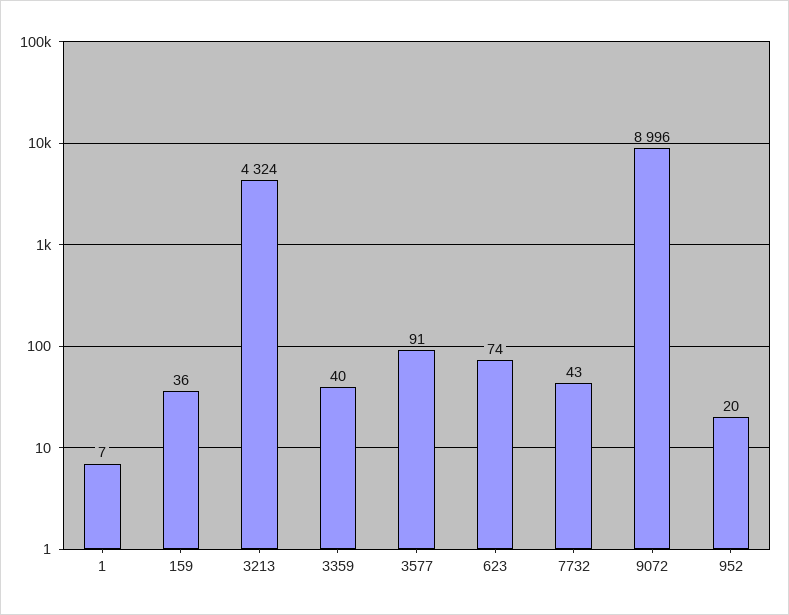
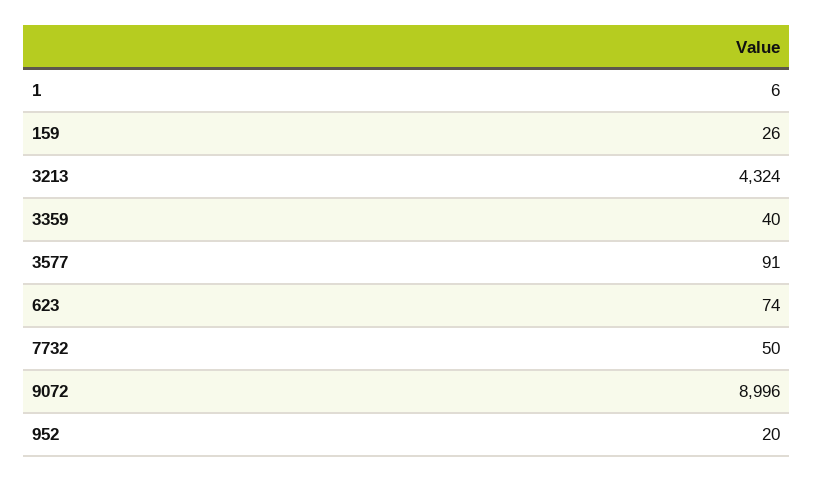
  {
-   "1": 7,
+   "1": 6,
-   "159": 36,
+   "159": 26,
    "3213": 4324,
    "3359": 40,
    "3577": 91,
    "623": 74,
-   "7732": 43,
+   "7732": 50,
    "9072": 8996,
    "952": 20
  }

